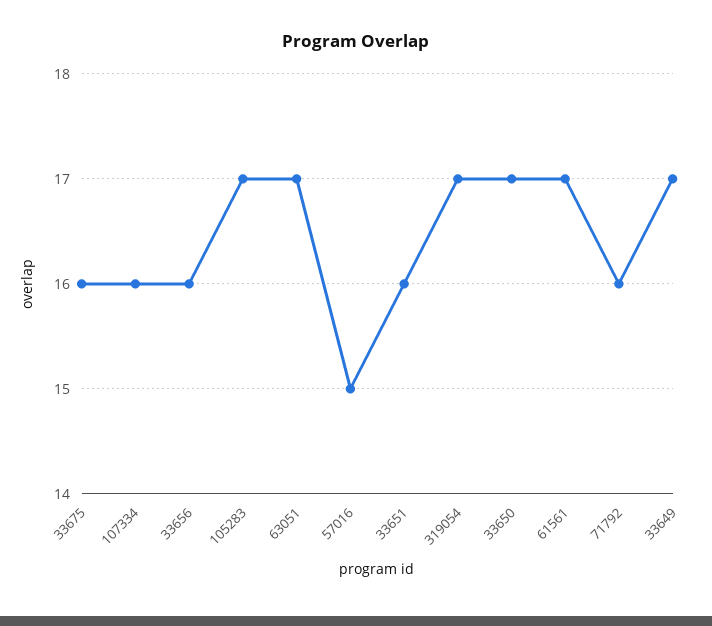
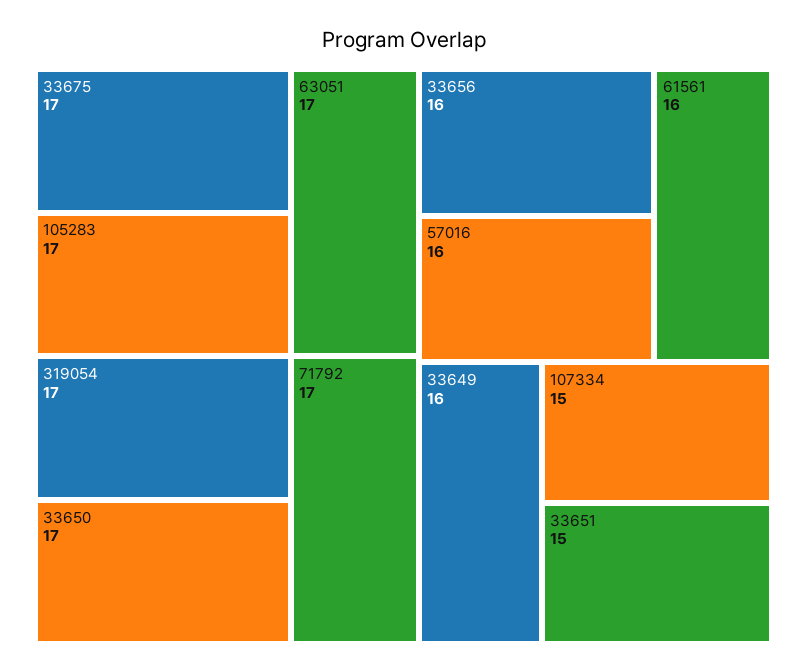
  {
-   "33675": 16,
+   "33675": 17,
-   "107334": 16,
+   "107334": 15,
    "33656": 16,
    "105283": 17,
    "63051": 17,
-   "57016": 15,
+   "57016": 16,
-   "33651": 16,
+   "33651": 15,
    "319054": 17,
    "33650": 17,
-   "61561": 17,
+   "61561": 16,
-   "71792": 16,
+   "71792": 17,
-   "33649": 17
+   "33649": 16
  }

